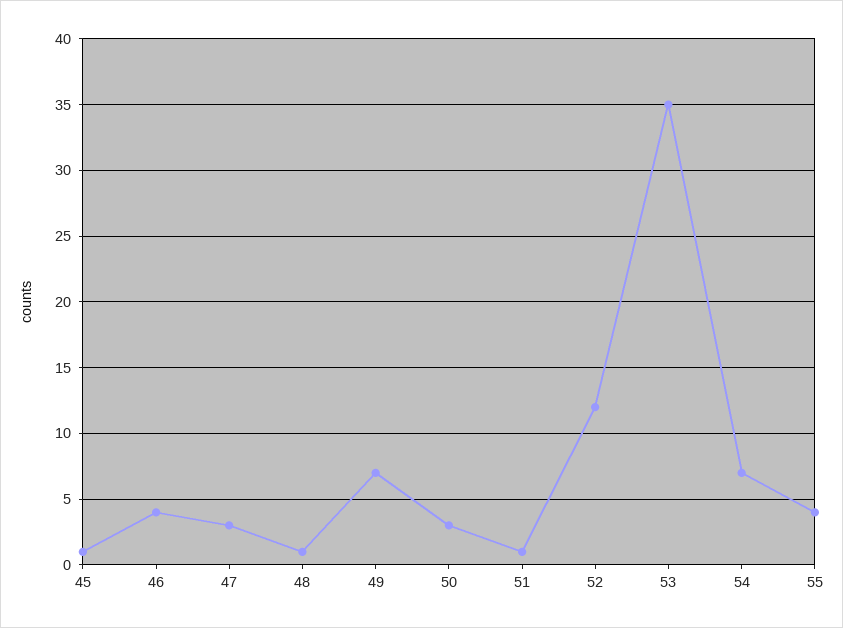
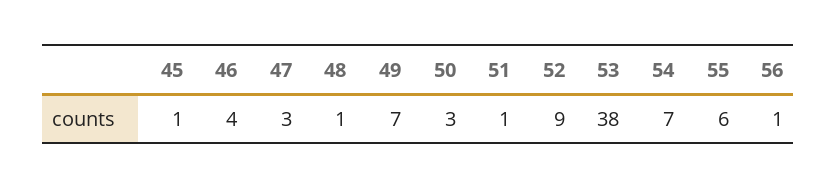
  {
    "45": 1,
    "46": 4,
    "47": 3,
    "48": 1,
    "49": 7,
    "50": 3,
    "51": 1,
-   "52": 12,
+   "52": 9,
-   "53": 35,
+   "53": 38,
    "54": 7,
-   "55": 4
+   "55": 6,
+   "56": 1
  }

